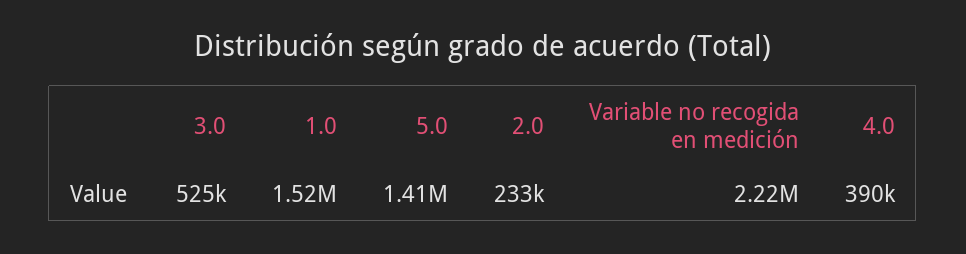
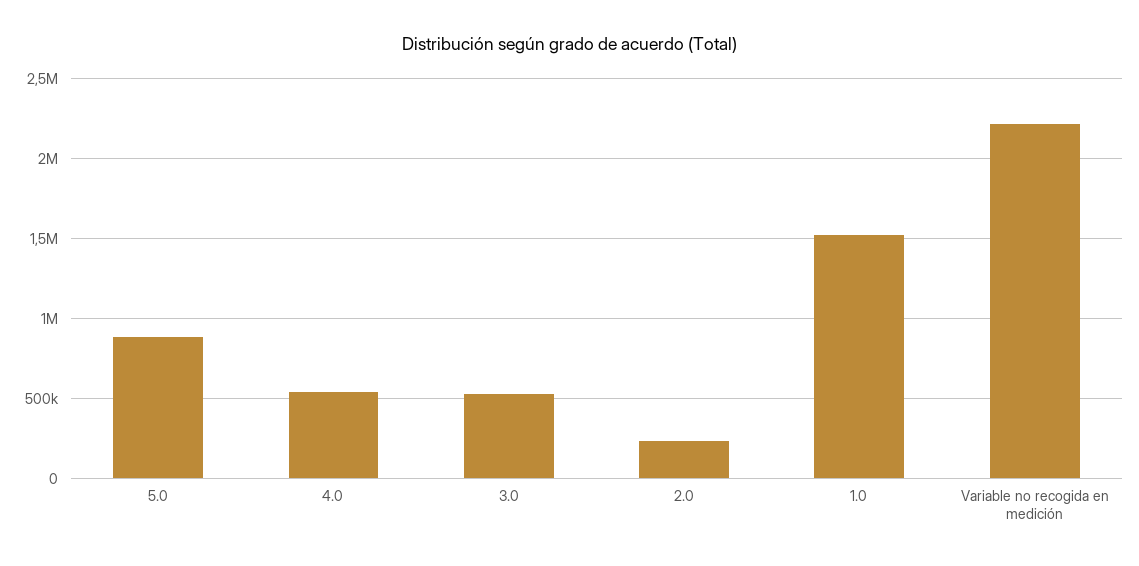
  {
    "3.0": 525000,
    "1.0": 1520000,
-   "5.0": 1410000,
+   "5.0": 900000,
    "2.0": 233000,
    "Variable no recogida en medición": 2220000,
-   "4.0": 390000
+   "4.0": 550000
  }

